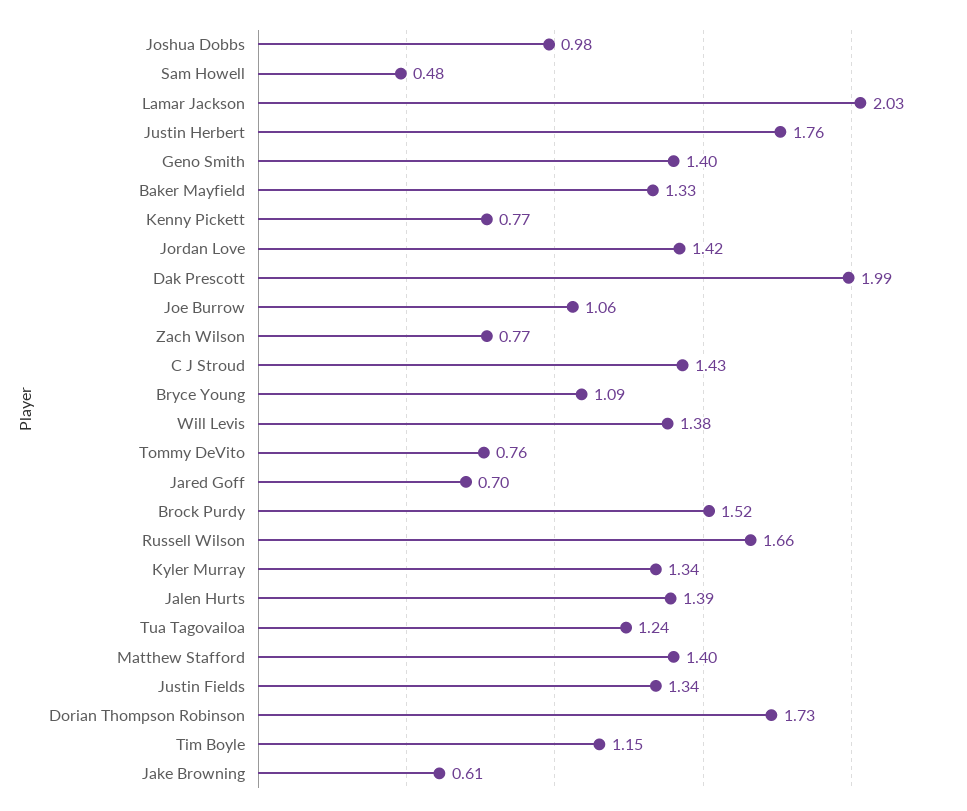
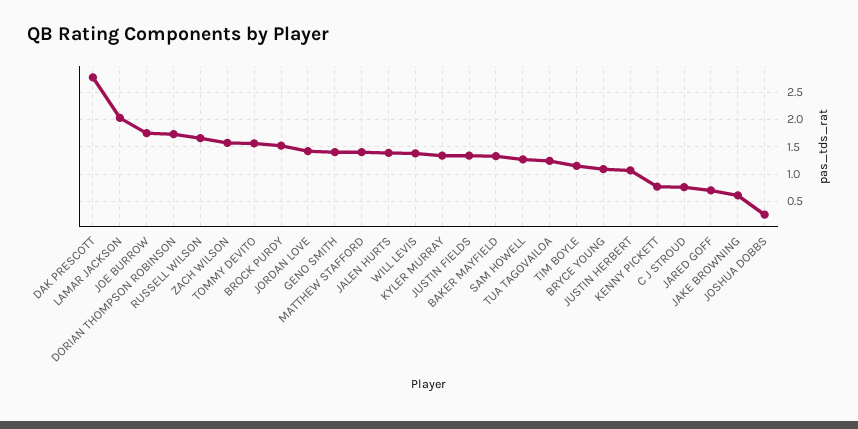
  {
-   "Joshua Dobbs": 0.98,
+   "Joshua Dobbs": 0.25,
-   "Sam Howell": 0.48,
+   "Sam Howell": 1.25,
    "Lamar Jackson": 2.03,
-   "Justin Herbert": 1.76,
+   "Justin Herbert": 1,
    "Geno Smith": 1.4,
    "Baker Mayfield": 1.33,
    "Kenny Pickett": 0.77,
    "Jordan Love": 1.42,
-   "Dak Prescott": 1.99,
+   "Dak Prescott": 2.75,
-   "Joe Burrow": 1.06,
+   "Joe Burrow": 1.75,
-   "Zach Wilson": 0.77,
+   "Zach Wilson": 1.5,
-   "C J Stroud": 1.43,
+   "C J Stroud": 0.75,
    "Bryce Young": 1.09,
    "Will Levis": 1.38,
-   "Tommy DeVito": 0.76,
+   "Tommy DeVito": 1.5,
    "Jared Goff": 0.7,
    "Brock Purdy": 1.52,
    "Russell Wilson": 1.66,
    "Kyler Murray": 1.34,
    "Jalen Hurts": 1.39,
    "Tua Tagovailoa": 1.24,
    "Matthew Stafford": 1.4,
    "Justin Fields": 1.34,
    "Dorian Thompson Robinson": 1.73,
    "Tim Boyle": 1.15,
    "Jake Browning": 0.61
  }

